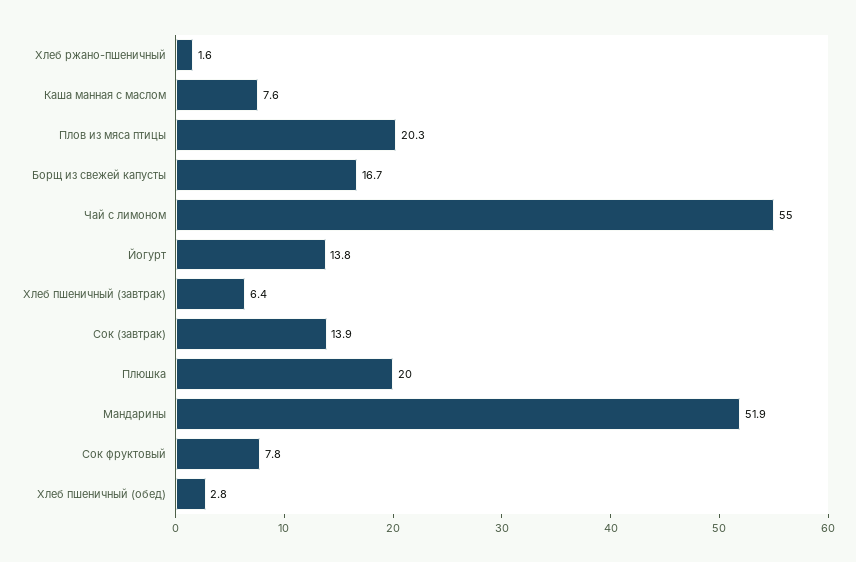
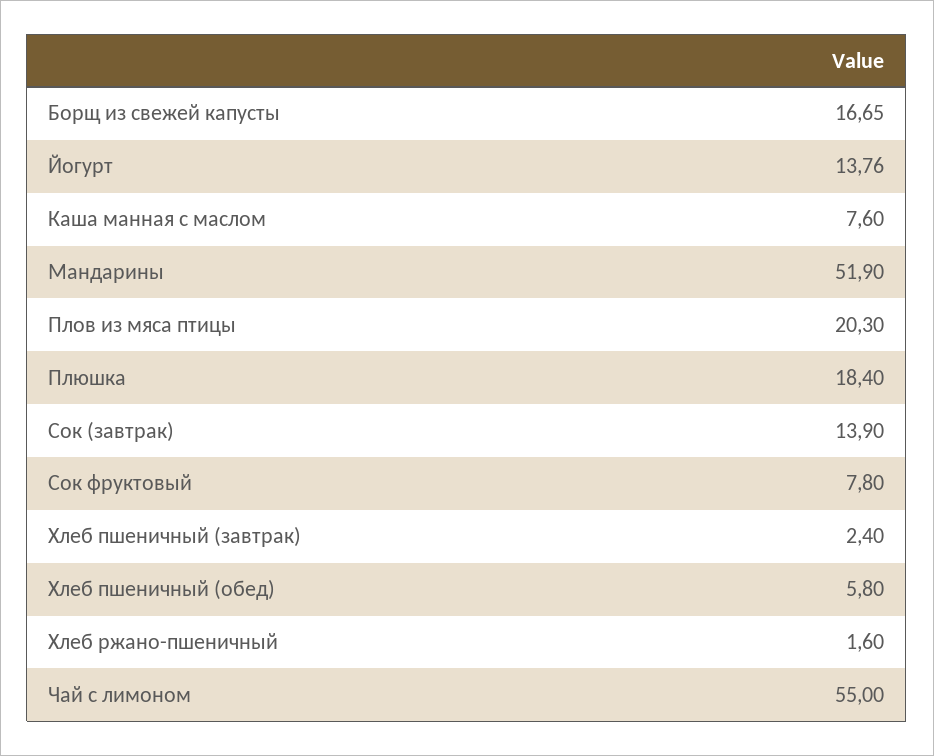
  {
    "Хлеб ржано-пшеничный": 1.6,
    "Каша манная с маслом": 7.6,
    "Плов из мяса птицы": 20.3,
    "Борщ из свежей капусты": 16.65,
    "Чай с лимоном": 55,
    "Йогурт": 13.76,
-   "Хлеб пшеничный (завтрак)": 6.4,
+   "Хлеб пшеничный (завтрак)": 2.4,
    "Сок (завтрак)": 13.9,
-   "Плюшка": 20,
+   "Плюшка": 18.4,
    "Мандарины": 51.9,
    "Сок фруктовый": 7.8,
-   "Хлеб пшеничный (обед)": 2.8
+   "Хлеб пшеничный (обед)": 5.8
  }

